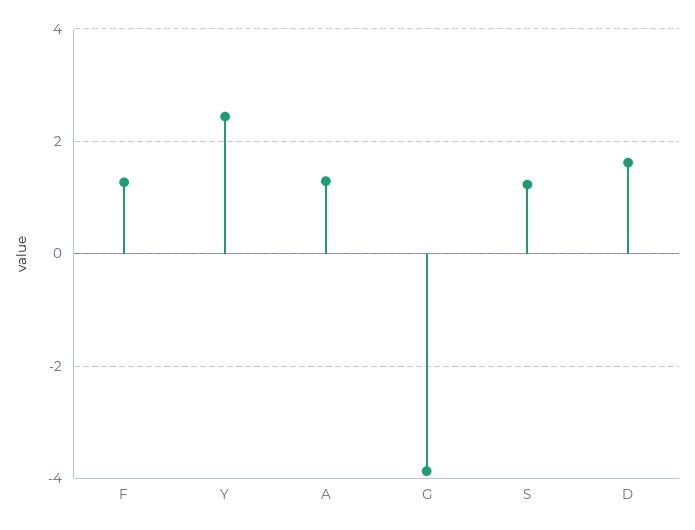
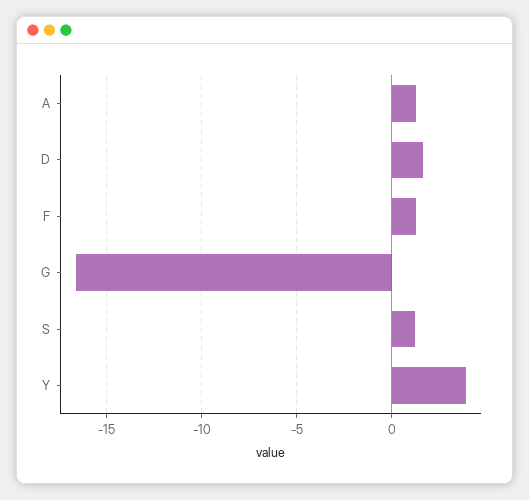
  {
    "F": 1.2,
-   "Y": 2.4,
+   "Y": 4,
    "A": 1.2,
-   "G": -3.8,
+   "G": -16.5,
    "S": 1.2,
    "D": 1.6
  }

